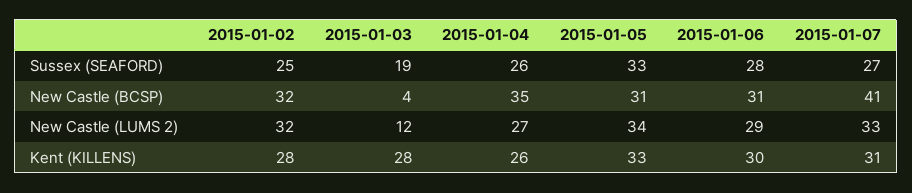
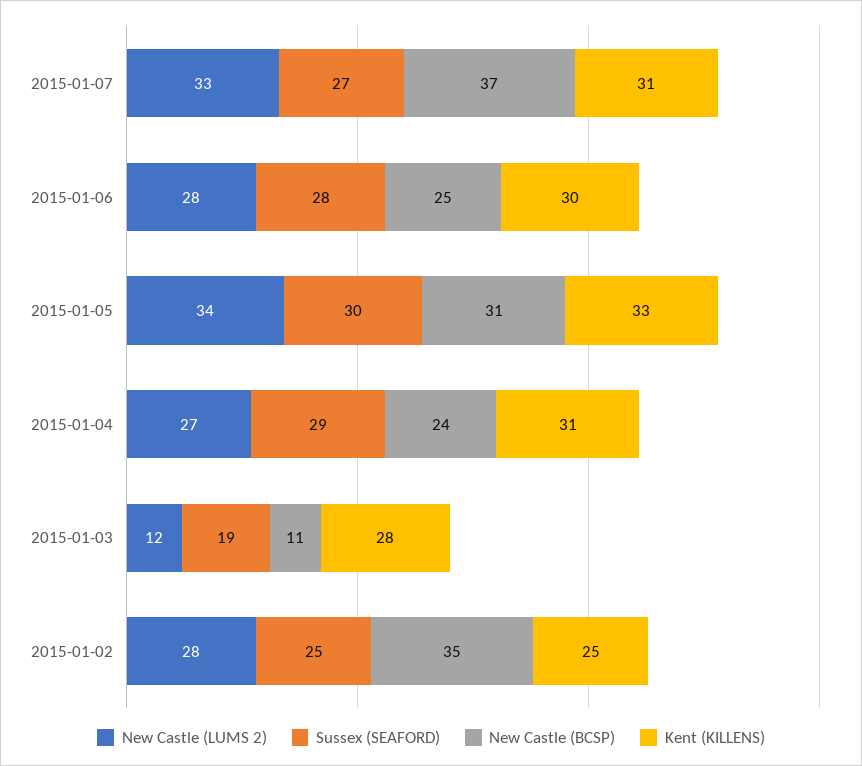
  {
    "Sussex (SEAFORD)": {
      "2015-01-02": 25,
      "2015-01-03": 19,
-     "2015-01-04": 26,
+     "2015-01-04": 29,
-     "2015-01-05": 33,
+     "2015-01-05": 30,
      "2015-01-06": 28,
      "2015-01-07": 27
    },
    "New Castle (BCSP)": {
-     "2015-01-02": 32,
+     "2015-01-02": 35,
-     "2015-01-03": 4,
+     "2015-01-03": 11,
-     "2015-01-04": 35,
+     "2015-01-04": 24,
      "2015-01-05": 31,
-     "2015-01-06": 31,
+     "2015-01-06": 25,
-     "2015-01-07": 41
+     "2015-01-07": 37
    },
    "New Castle (LUMS 2)": {
-     "2015-01-02": 32,
+     "2015-01-02": 28,
      "2015-01-03": 12,
      "2015-01-04": 27,
      "2015-01-05": 34,
-     "2015-01-06": 29,
+     "2015-01-06": 28,
      "2015-01-07": 33
    },
    "Kent (KILLENS)": {
-     "2015-01-02": 28,
+     "2015-01-02": 25,
      "2015-01-03": 28,
-     "2015-01-04": 26,
+     "2015-01-04": 31,
      "2015-01-05": 33,
      "2015-01-06": 30,
      "2015-01-07": 31
    }
  }

